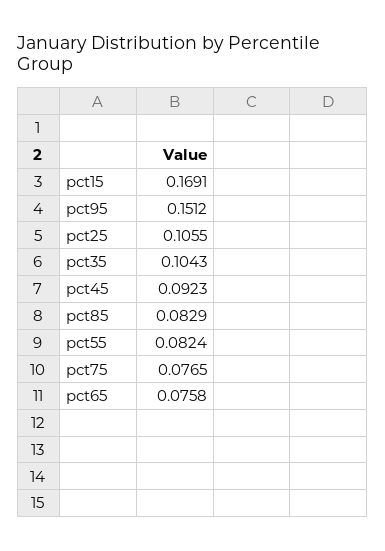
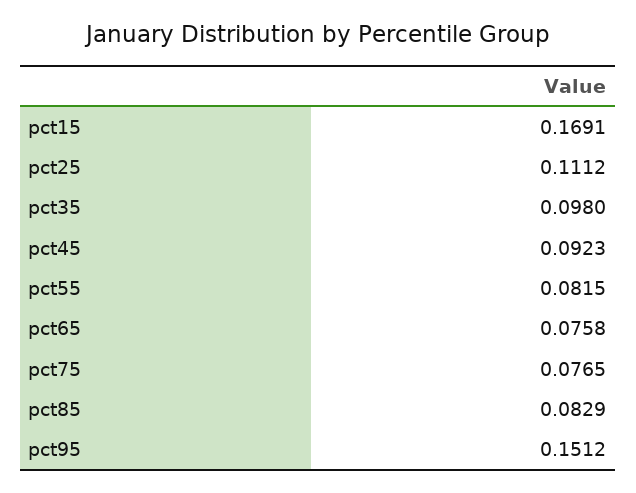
  {
    "pct15": 0.1691,
    "pct95": 0.1512,
-   "pct25": 0.1055,
+   "pct25": 0.1112,
-   "pct35": 0.1043,
+   "pct35": 0.098,
    "pct45": 0.0923,
    "pct85": 0.0829,
-   "pct55": 0.0824,
+   "pct55": 0.0815,
    "pct75": 0.0765,
    "pct65": 0.0758
  }

